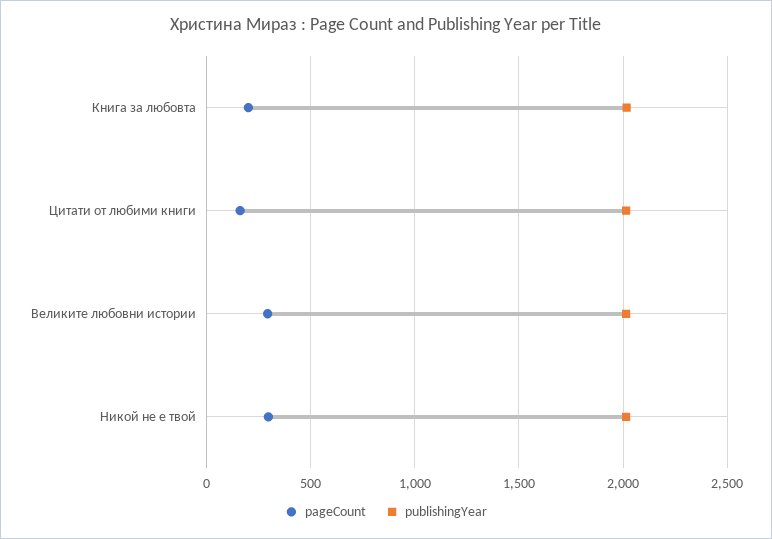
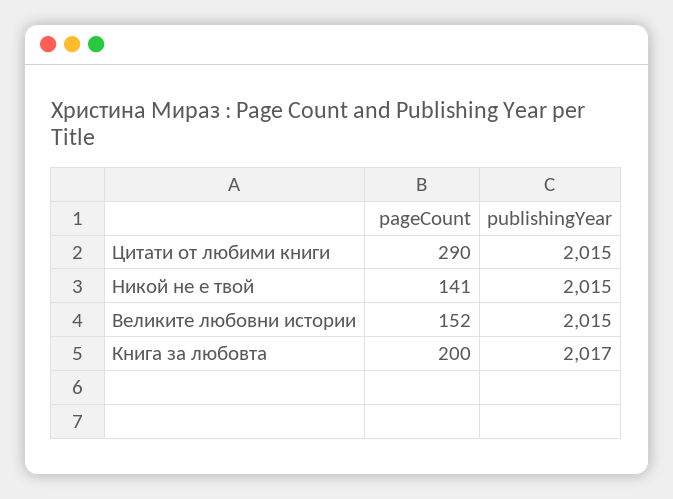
  {
    "pageCount": {
      "Книга за любовта": 200,
-     "Цитати от любими книги": 150,
+     "Цитати от любими книги": 290,
-     "Великите любовни истории": 300,
+     "Великите любовни истории": 152,
-     "Никой не е твой": 300
+     "Никой не е твой": 141
    },
    "publishingYear": {
      "Книга за любовта": 2017,
      "Цитати от любими книги": 2015,
      "Великите любовни истории": 2015,
      "Никой не е твой": 2015
    }
  }

